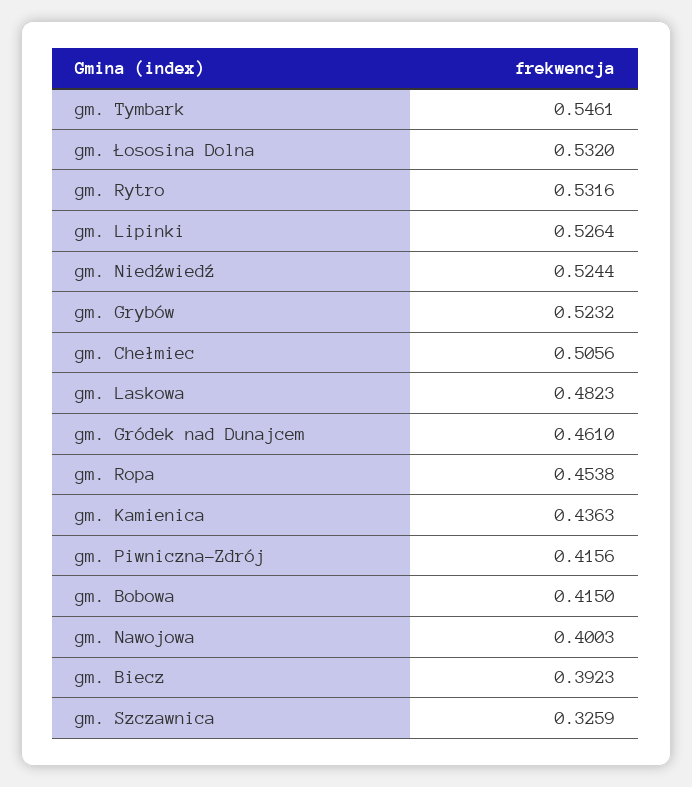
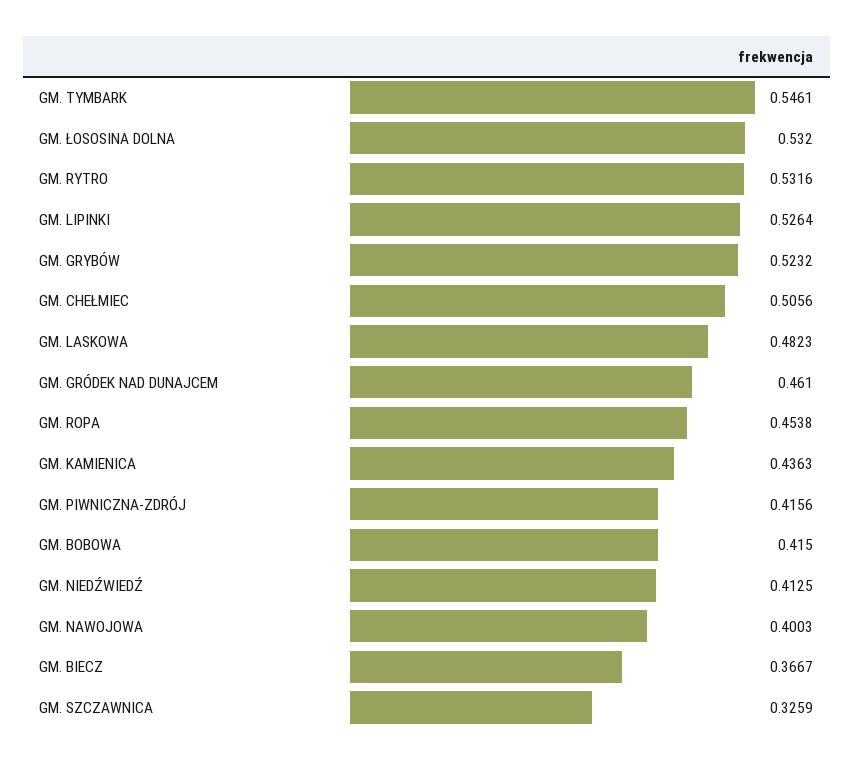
  {
    "gm. Tymbark": 0.5461,
    "gm. Łososina Dolna": 0.532,
    "gm. Rytro": 0.5316,
    "gm. Lipinki": 0.5264,
-   "gm. Niedźwiedź": 0.5244,
+   "gm. Niedźwiedź": 0.4125,
    "gm. Grybów": 0.5232,
    "gm. Chełmiec": 0.5056,
    "gm. Laskowa": 0.4823,
    "gm. Gródek nad Dunajcem": 0.461,
    "gm. Ropa": 0.4538,
    "gm. Kamienica": 0.4363,
    "gm. Piwniczna-Zdrój": 0.4156,
    "gm. Bobowa": 0.415,
    "gm. Nawojowa": 0.4003,
-   "gm. Biecz": 0.3923,
+   "gm. Biecz": 0.3667,
    "gm. Szczawnica": 0.3259
  }

